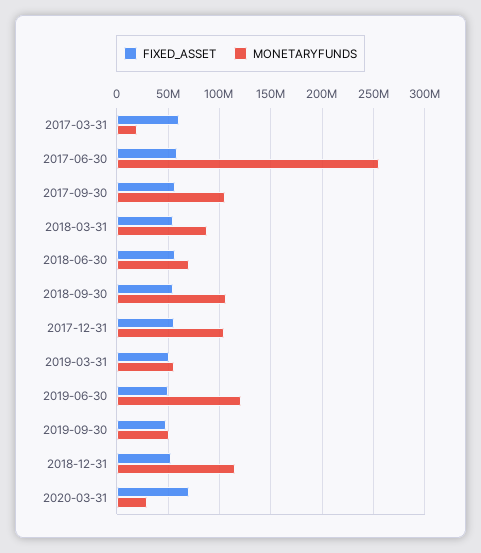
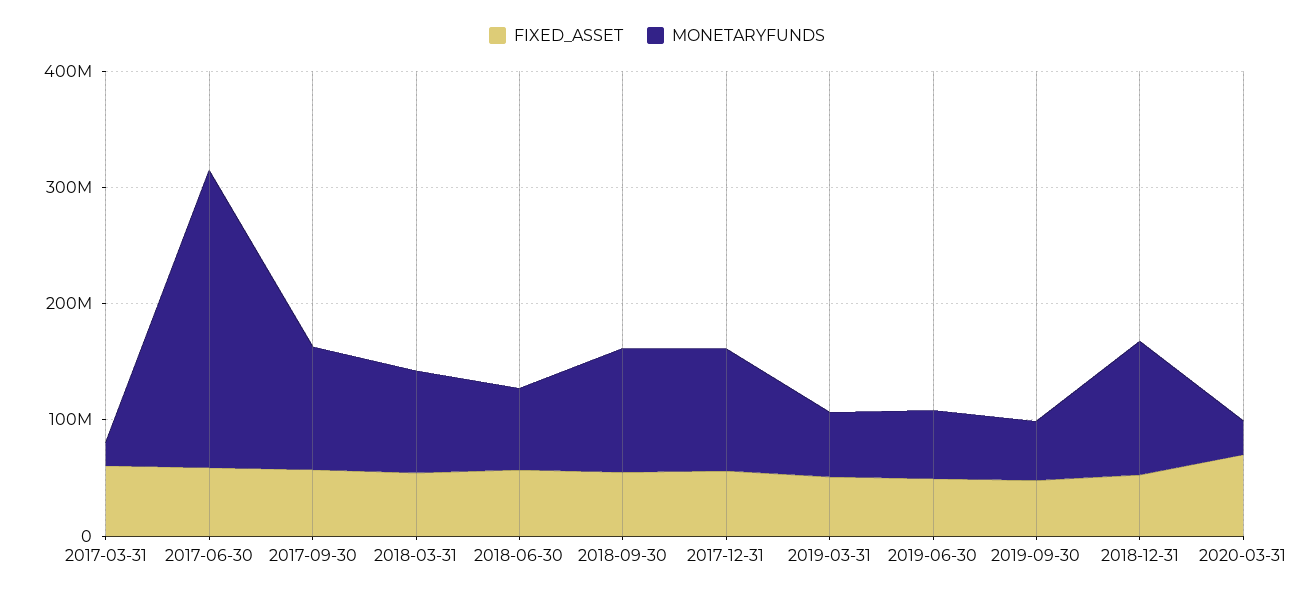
  {
    "FIXED_ASSET": {
      "2017-03-31": 60000000,
      "2017-06-30": 60000000,
      "2017-09-30": 60000000,
      "2018-03-31": 50000000,
      "2018-06-30": 60000000,
      "2018-09-30": 60000000,
      "2017-12-31": 60000000,
      "2019-03-31": 50000000,
      "2019-06-30": 50000000,
      "2019-09-30": 50000000,
      "2018-12-31": 50000000,
      "2020-03-31": 70000000
    },
    "MONETARYFUNDS": {
      "2017-03-31": 20000000,
      "2017-06-30": 260000000,
      "2017-09-30": 110000000,
      "2018-03-31": 90000000,
      "2018-06-30": 70000000,
      "2018-09-30": 110000000,
      "2017-12-31": 100000000,
      "2019-03-31": 60000000,
-     "2019-06-30": 120000000,
+     "2019-06-30": 60000000,
      "2019-09-30": 50000000,
      "2018-12-31": 120000000,
      "2020-03-31": 30000000
    }
  }

